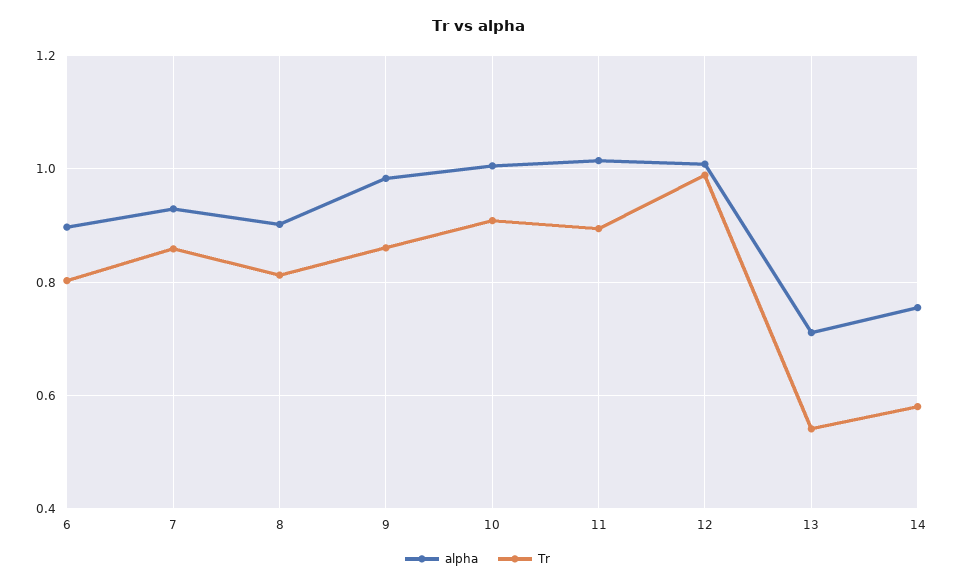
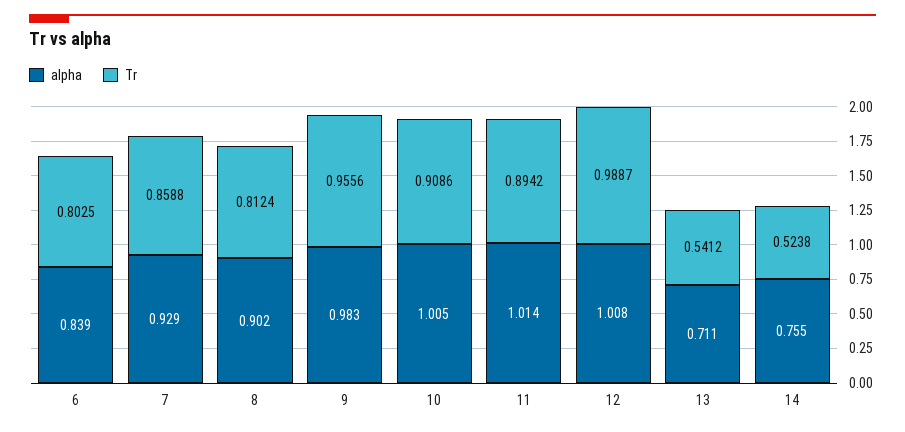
  {
    "alpha": {
-     "6": 0.9,
+     "6": 0.839,
      "7": 0.929,
      "8": 0.902,
      "9": 0.983,
      "10": 1.005,
      "11": 1.014,
      "12": 1.008,
      "13": 0.711,
      "14": 0.755
    },
    "Tr": {
      "6": 0.8025,
      "7": 0.8588,
      "8": 0.8124,
-     "9": 0.86,
+     "9": 0.9556,
      "10": 0.9086,
      "11": 0.8942,
      "12": 0.9887,
      "13": 0.5412,
-     "14": 0.58
+     "14": 0.5238
    }
  }

